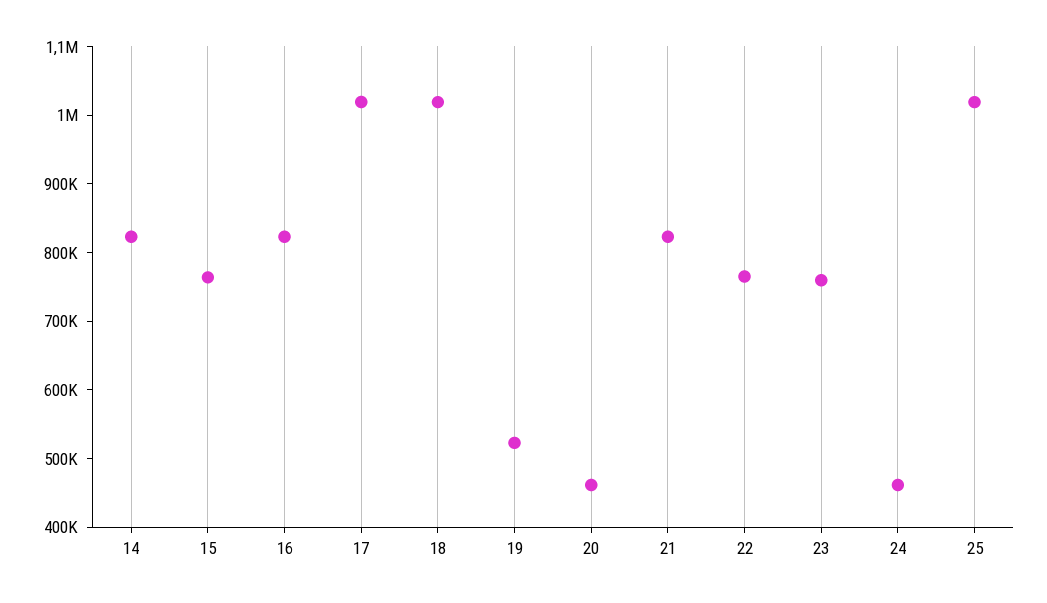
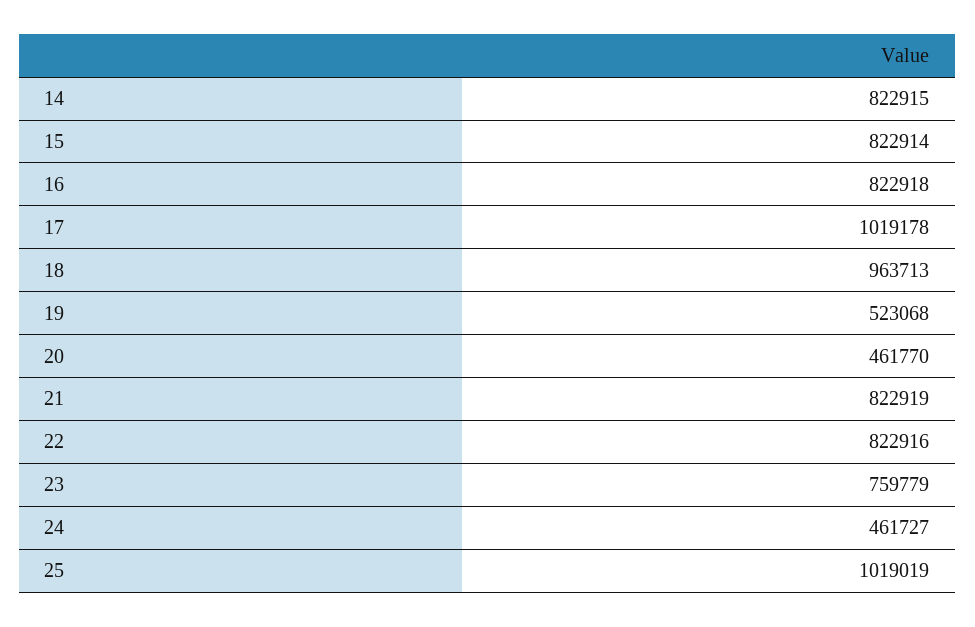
  {
    "14": 822915,
-   "15": 760000,
+   "15": 822914,
    "16": 822918,
    "17": 1019178,
-   "18": 1020000,
+   "18": 963713,
    "19": 523068,
    "20": 461770,
    "21": 822919,
-   "22": 760000,
+   "22": 822916,
    "23": 759779,
    "24": 461727,
    "25": 1019019
  }

